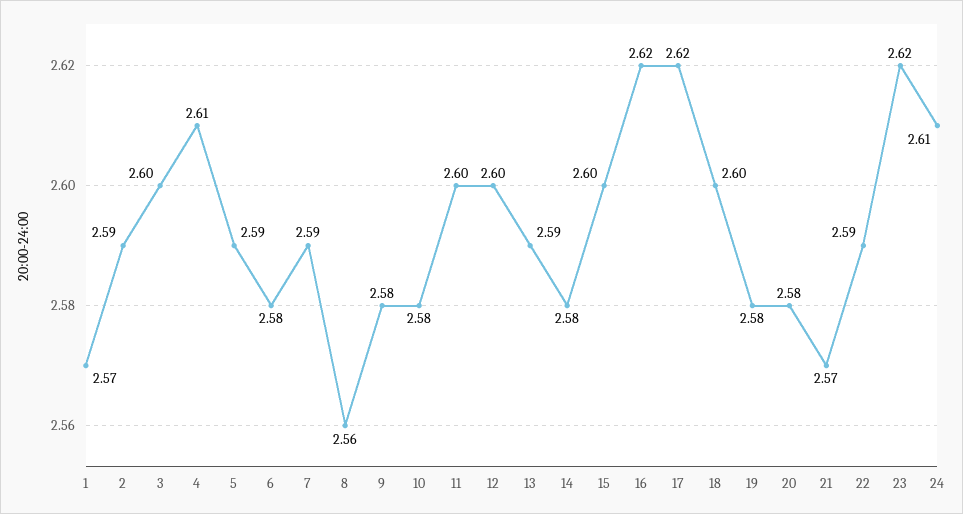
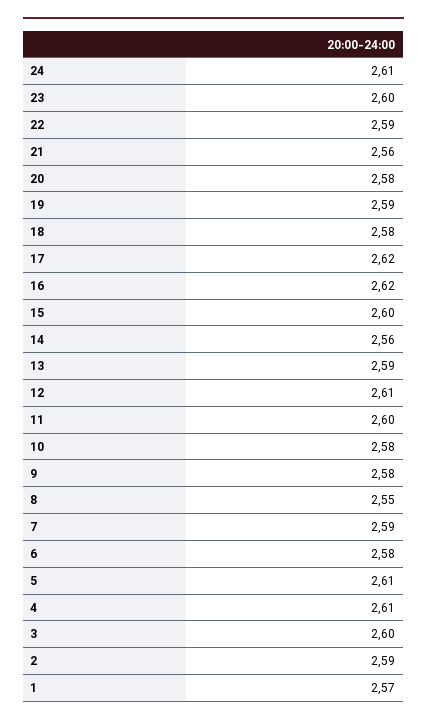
  {
    "1": 2.57,
    "2": 2.59,
    "3": 2.6,
    "4": 2.61,
-   "5": 2.59,
+   "5": 2.61,
    "6": 2.58,
    "7": 2.59,
-   "8": 2.56,
+   "8": 2.55,
    "9": 2.58,
    "10": 2.58,
    "11": 2.6,
-   "12": 2.6,
+   "12": 2.61,
    "13": 2.59,
-   "14": 2.58,
+   "14": 2.56,
    "15": 2.6,
    "16": 2.62,
    "17": 2.62,
-   "18": 2.6,
+   "18": 2.58,
-   "19": 2.58,
+   "19": 2.59,
    "20": 2.58,
-   "21": 2.57,
+   "21": 2.56,
    "22": 2.59,
-   "23": 2.62,
+   "23": 2.6,
    "24": 2.61
  }

